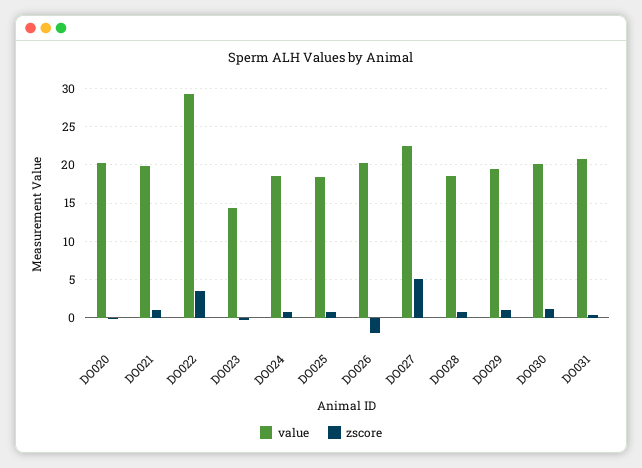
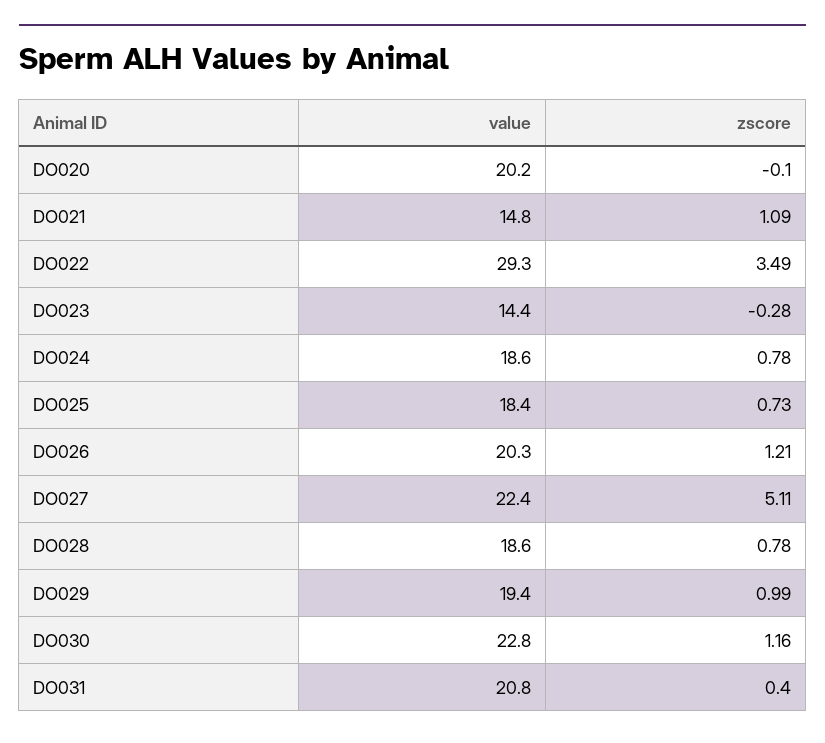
  {
    "value": {
      "DO020": 20.2,
-     "DO021": 20,
+     "DO021": 14.8,
      "DO022": 29.3,
      "DO023": 14.4,
      "DO024": 18.6,
      "DO025": 18.4,
      "DO026": 20.3,
      "DO027": 22.4,
      "DO028": 18.6,
      "DO029": 19.4,
-     "DO030": 20,
+     "DO030": 22.8,
      "DO031": 20.8
    },
    "zscore": {
      "DO020": -0.1,
      "DO021": 1.09,
      "DO022": 3.49,
      "DO023": -0.28,
      "DO024": 0.78,
      "DO025": 0.73,
-     "DO026": -2,
+     "DO026": 1.21,
      "DO027": 5.11,
      "DO028": 0.78,
      "DO029": 0.99,
      "DO030": 1.16,
      "DO031": 0.4
    }
  }

